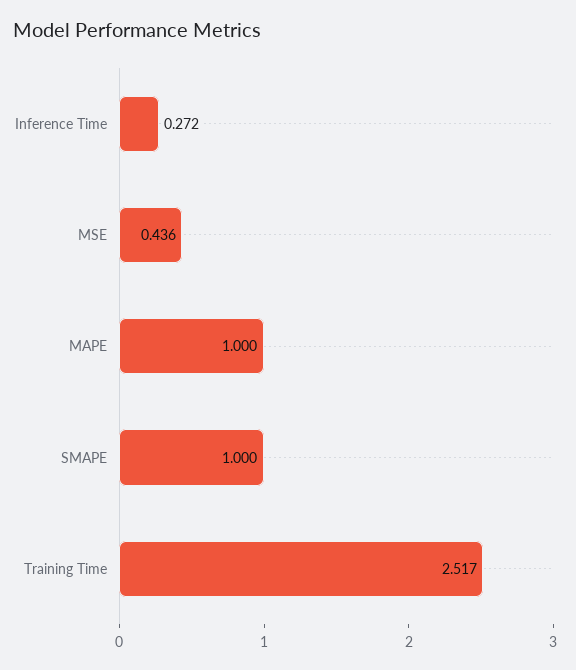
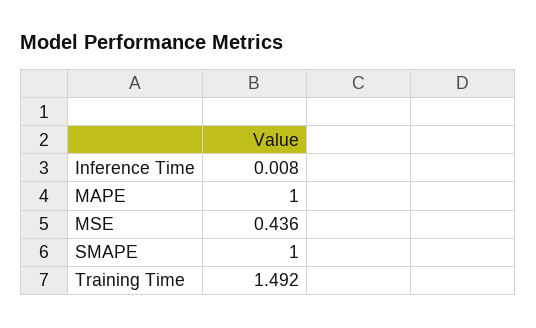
  {
-   "Inference Time": 0.272,
+   "Inference Time": 0.008,
    "MSE": 0.436,
    "MAPE": 1,
    "SMAPE": 1,
-   "Training Time": 2.517
+   "Training Time": 1.492
  }

